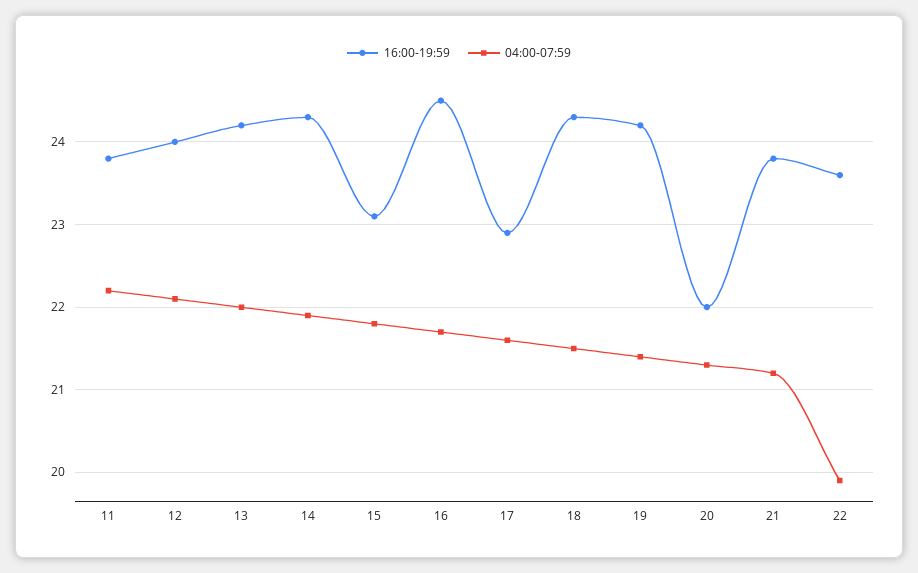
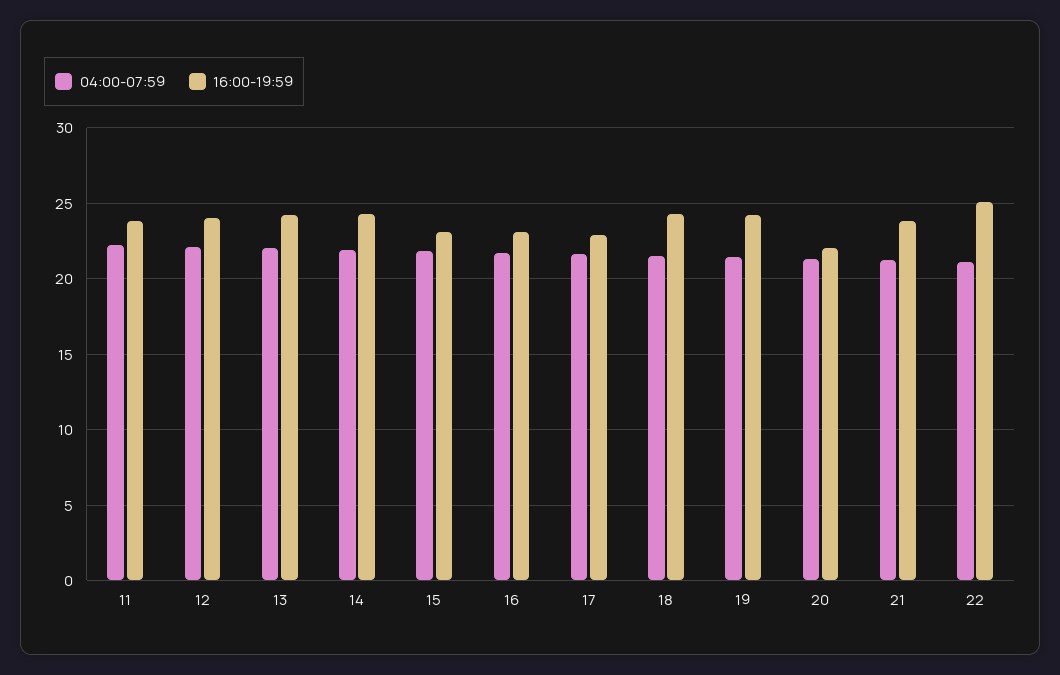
  {
    "16:00-19:59": {
      "11": 23.8,
      "12": 24,
      "13": 24.2,
      "14": 24.3,
      "15": 23.1,
-     "16": 24.5,
+     "16": 23,
      "17": 22.9,
      "18": 24.3,
      "19": 24.2,
      "20": 22,
      "21": 23.8,
-     "22": 23.6
+     "22": 25
    },
    "04:00-07:59": {
      "11": 22.2,
      "12": 22.1,
      "13": 22,
      "14": 21.9,
      "15": 21.8,
      "16": 21.7,
      "17": 21.6,
      "18": 21.5,
      "19": 21.4,
      "20": 21.3,
      "21": 21.2,
-     "22": 19.9
+     "22": 21
    }
  }

